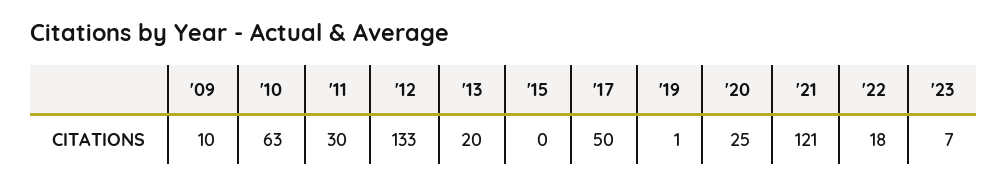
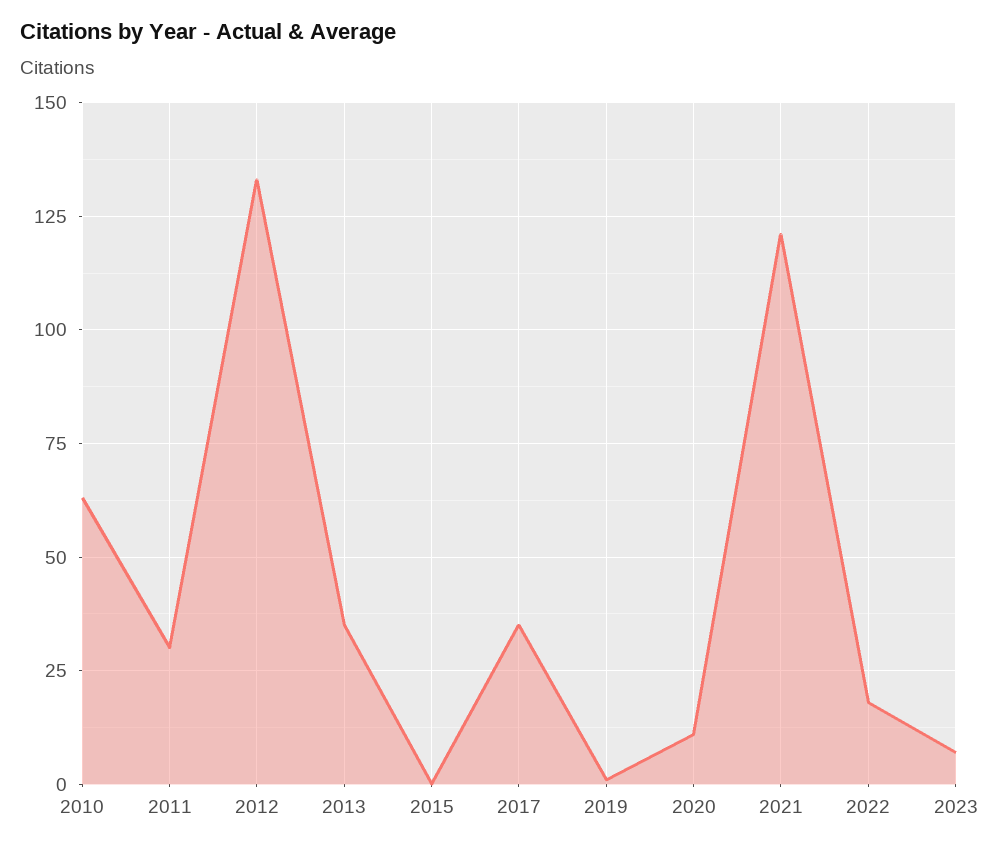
  {
-   "'09": 10,
    "'10": 63,
    "'11": 30,
    "'12": 133,
-   "'13": 20,
+   "'13": 35,
    "'15": 0,
-   "'17": 50,
+   "'17": 35,
    "'19": 1,
-   "'20": 25,
+   "'20": 10,
    "'21": 121,
    "'22": 18,
    "'23": 7
  }

